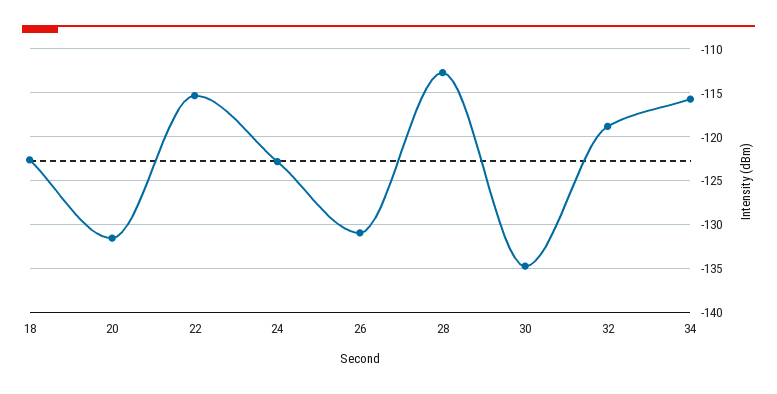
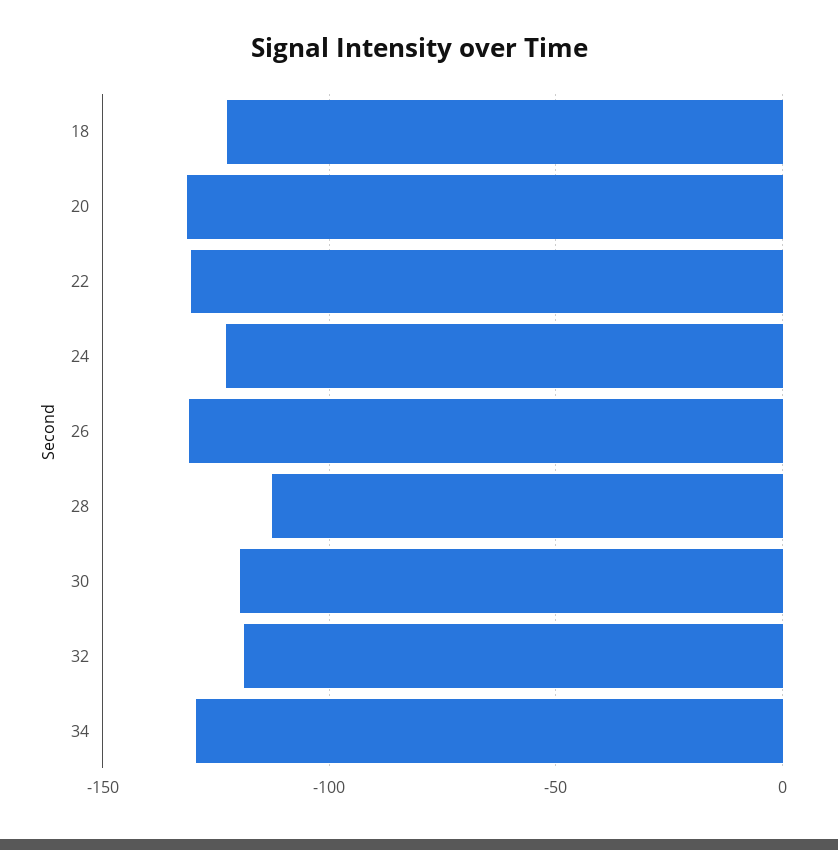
  {
    "18": -123,
    "20": -132,
-   "22": -115,
+   "22": -130,
    "24": -123,
    "26": -131,
    "28": -113,
-   "30": -135,
+   "30": -120,
    "32": -119,
-   "34": -116
+   "34": -130
  }

